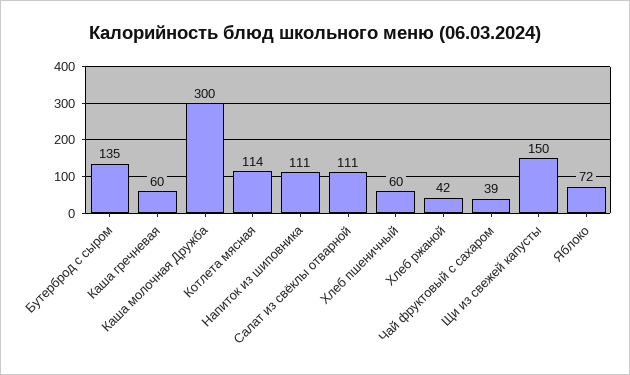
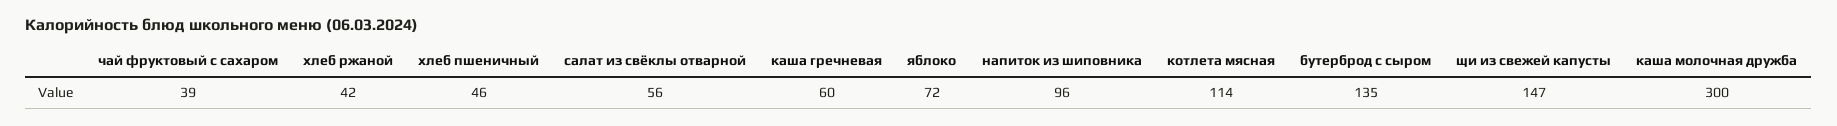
  {
    "Бутерброд с сыром": 135,
    "Каша гречневая": 60,
    "Каша молочная Дружба": 300,
    "Котлета мясная": 114,
-   "Напиток из шиповника": 111,
+   "Напиток из шиповника": 96,
-   "Салат из свёклы отварной": 111,
+   "Салат из свёклы отварной": 56,
-   "Хлеб пшеничный": 60,
+   "Хлеб пшеничный": 46,
    "Хлеб ржаной": 42,
    "Чай фруктовый с сахаром": 39,
-   "Щи из свежей капусты": 150,
+   "Щи из свежей капусты": 147,
    "Яблоко": 72
  }

